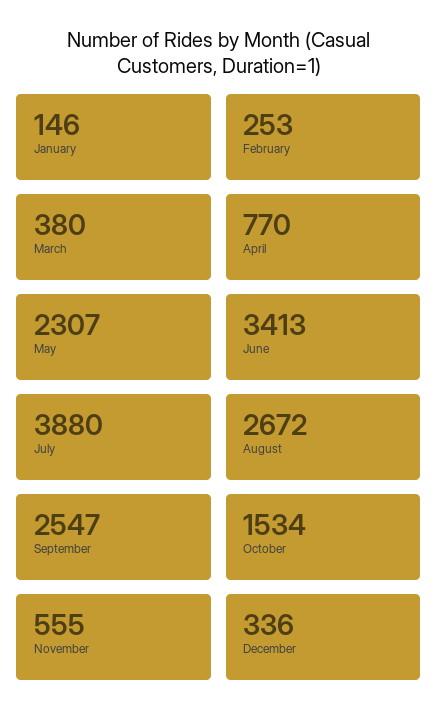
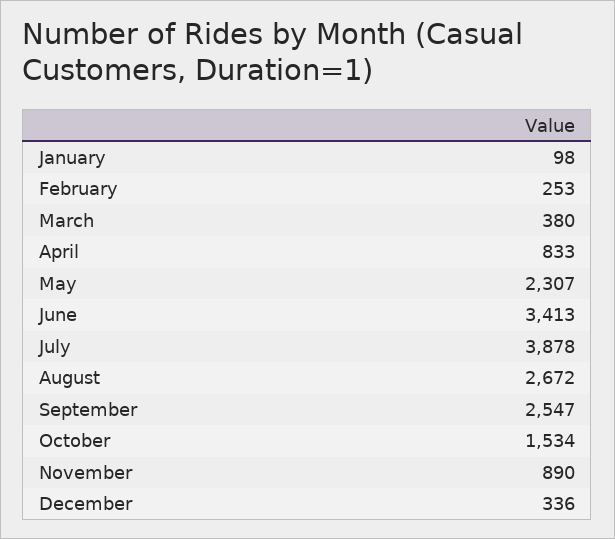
  {
-   "January": 146,
+   "January": 98,
    "February": 253,
    "March": 380,
-   "April": 770,
+   "April": 833,
    "May": 2307,
    "June": 3413,
-   "July": 3880,
+   "July": 3878,
    "August": 2672,
    "September": 2547,
    "October": 1534,
-   "November": 555,
+   "November": 890,
    "December": 336
  }

